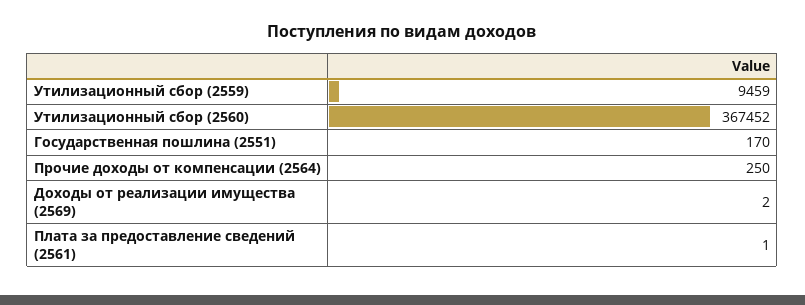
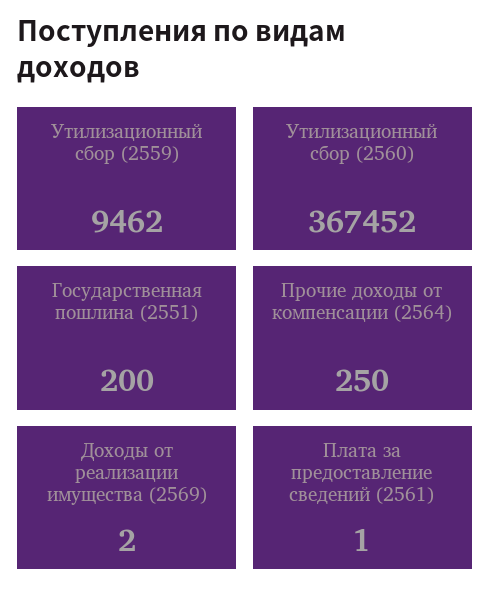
  {
-   "Утилизационный сбор (2559)": 9459,
+   "Утилизационный сбор (2559)": 9462,
    "Утилизационный сбор (2560)": 367452,
-   "Государственная пошлина (2551)": 170,
+   "Государственная пошлина (2551)": 200,
    "Прочие доходы от компенсации (2564)": 250,
    "Доходы от реализации имущества (2569)": 2,
    "Плата за предоставление сведений (2561)": 1
  }

